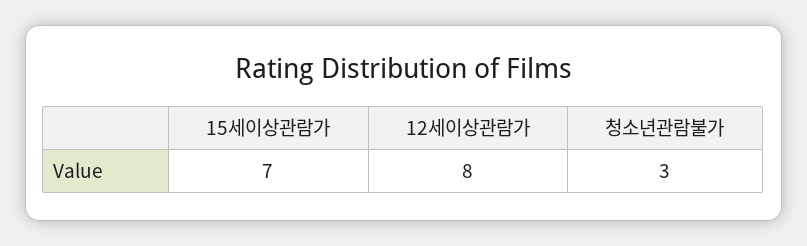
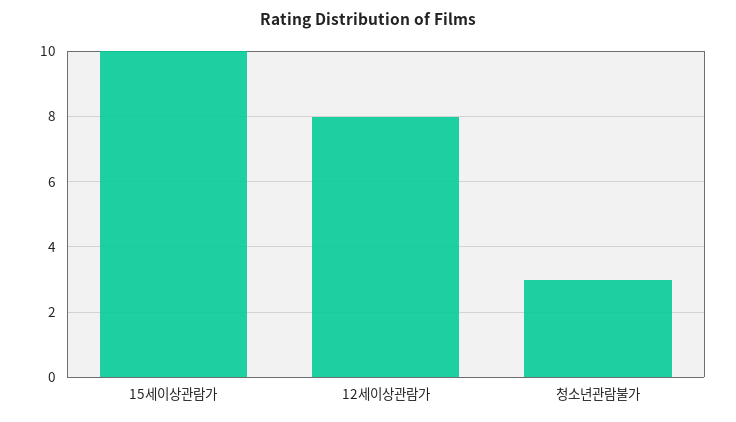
  {
-   "15세이상관람가": 7,
+   "15세이상관람가": 10,
    "12세이상관람가": 8,
    "청소년관람불가": 3
  }

